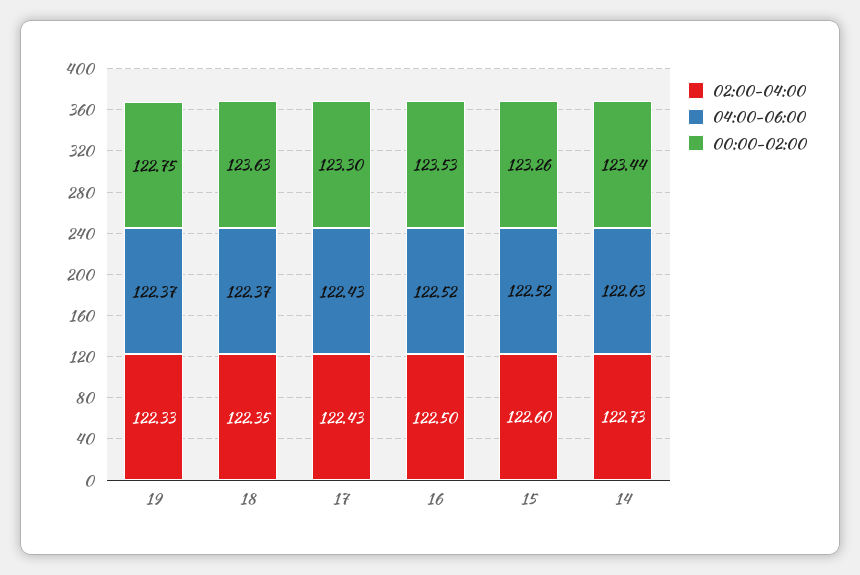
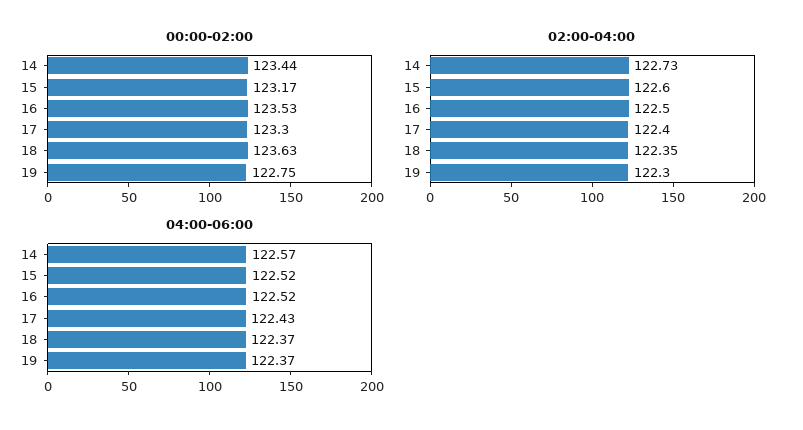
  {
    "02:00-04:00": {
-     "19": 122.33,
+     "19": 122.3,
      "18": 122.35,
-     "17": 122.43,
+     "17": 122.4,
      "16": 122.5,
      "15": 122.6,
      "14": 122.73
    },
    "04:00-06:00": {
      "19": 122.37,
      "18": 122.37,
      "17": 122.43,
      "16": 122.52,
      "15": 122.52,
-     "14": 122.63
+     "14": 122.57
    },
    "00:00-02:00": {
      "19": 122.75,
      "18": 123.63,
      "17": 123.3,
      "16": 123.53,
-     "15": 123.26,
+     "15": 123.17,
      "14": 123.44
    }
  }

